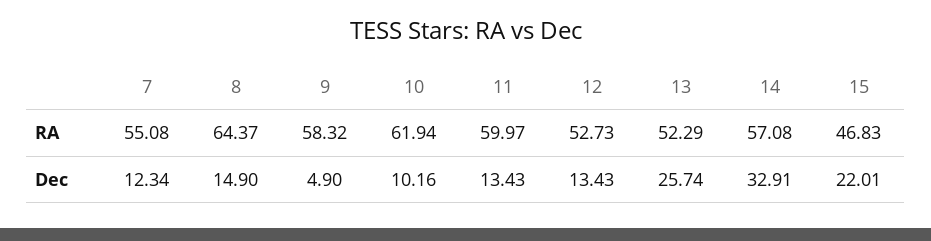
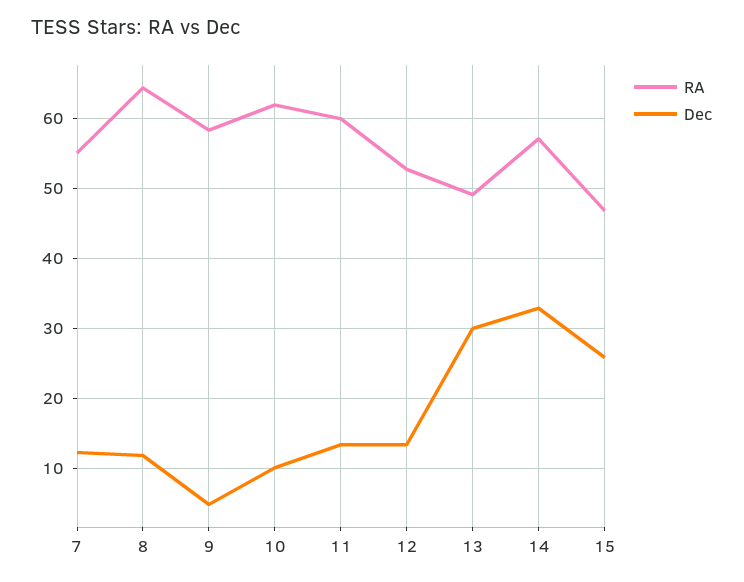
  {
    "RA": {
      "7": 55.08,
      "8": 64.37,
      "9": 58.32,
      "10": 61.94,
      "11": 59.97,
      "12": 52.73,
-     "13": 52.29,
+     "13": 49,
      "14": 57.08,
      "15": 46.83
    },
    "Dec": {
      "7": 12.34,
-     "8": 14.9,
+     "8": 12,
      "9": 4.9,
      "10": 10.16,
      "11": 13.43,
      "12": 13.43,
-     "13": 25.74,
+     "13": 30,
      "14": 32.91,
-     "15": 22.01
+     "15": 26
    }
  }

